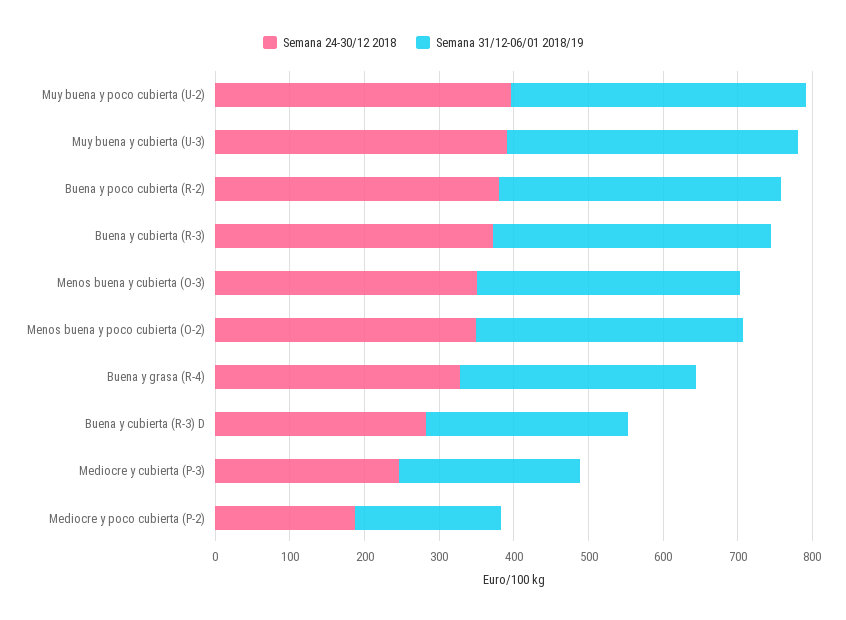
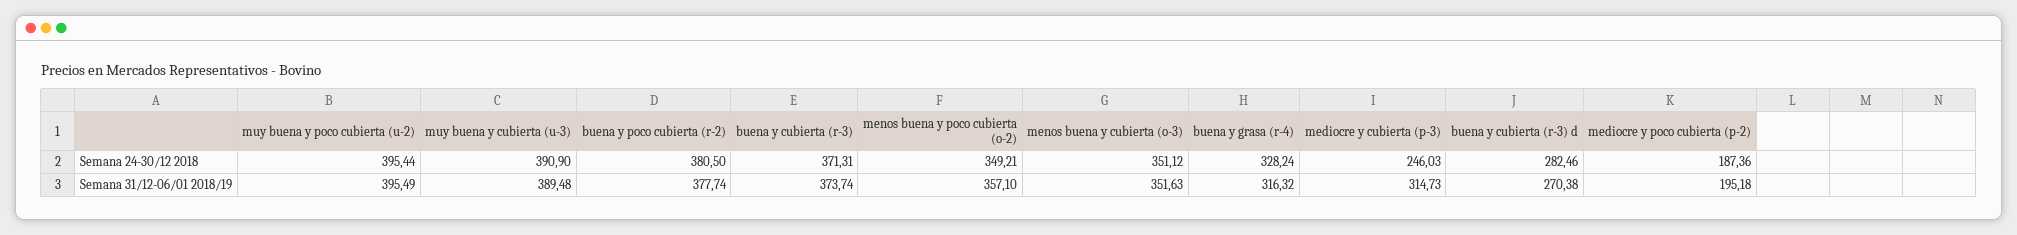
  {
    "Semana 24-30/12 2018": {
      "Muy buena y poco cubierta (U-2)": 395.44,
      "Muy buena y cubierta (U-3)": 390.9,
      "Buena y poco cubierta (R-2)": 380.5,
      "Buena y cubierta (R-3)": 371.31,
      "Menos buena y cubierta (O-3)": 351.12,
      "Menos buena y poco cubierta (O-2)": 349.21,
      "Buena y grasa (R-4)": 328.24,
      "Buena y cubierta (R-3) D": 282.46,
      "Mediocre y cubierta (P-3)": 246.03,
      "Mediocre y poco cubierta (P-2)": 187.36
    },
    "Semana 31/12-06/01 2018/19": {
      "Muy buena y poco cubierta (U-2)": 395.49,
      "Muy buena y cubierta (U-3)": 389.48,
      "Buena y poco cubierta (R-2)": 377.74,
      "Buena y cubierta (R-3)": 373.74,
      "Menos buena y cubierta (O-3)": 351.63,
      "Menos buena y poco cubierta (O-2)": 357.1,
      "Buena y grasa (R-4)": 316.32,
      "Buena y cubierta (R-3) D": 270.38,
-     "Mediocre y cubierta (P-3)": 240,
+     "Mediocre y cubierta (P-3)": 314.73,
      "Mediocre y poco cubierta (P-2)": 195.18
    }
  }

